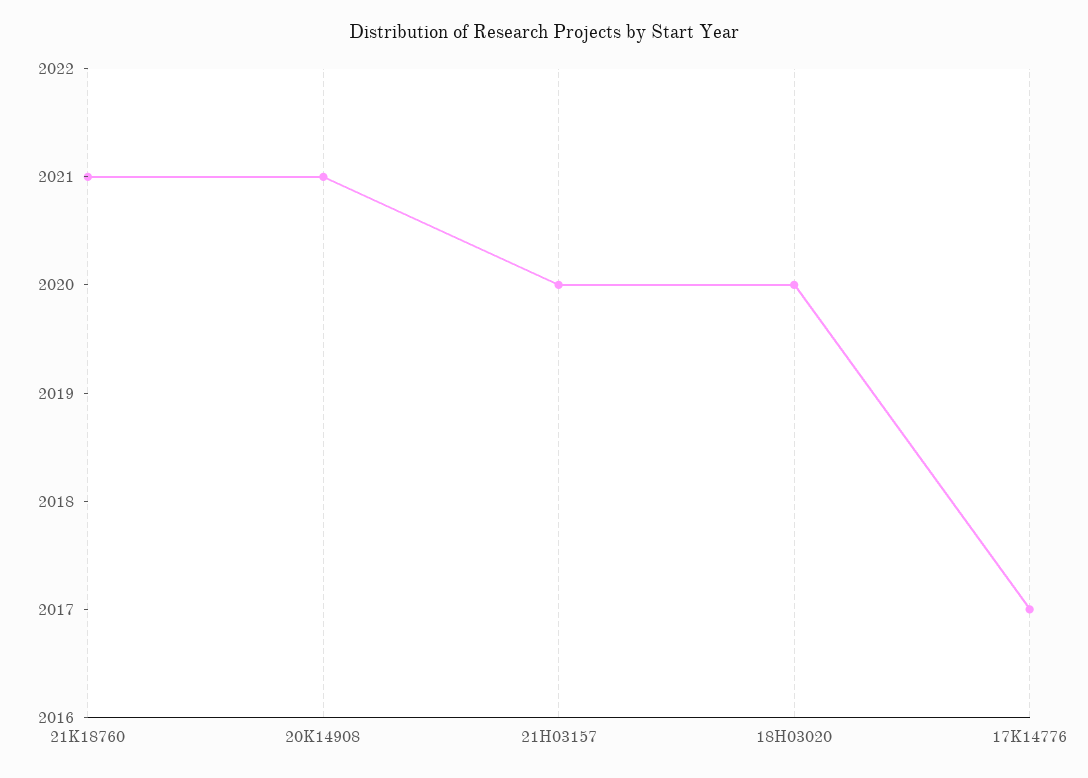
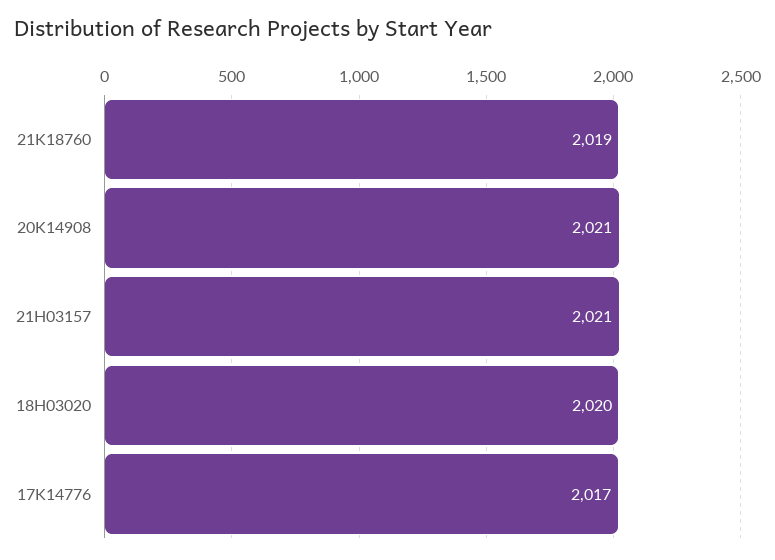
  {
-   "21K18760": 2021,
+   "21K18760": 2019,
    "20K14908": 2021,
-   "21H03157": 2020,
+   "21H03157": 2021,
    "18H03020": 2020,
    "17K14776": 2017
  }

